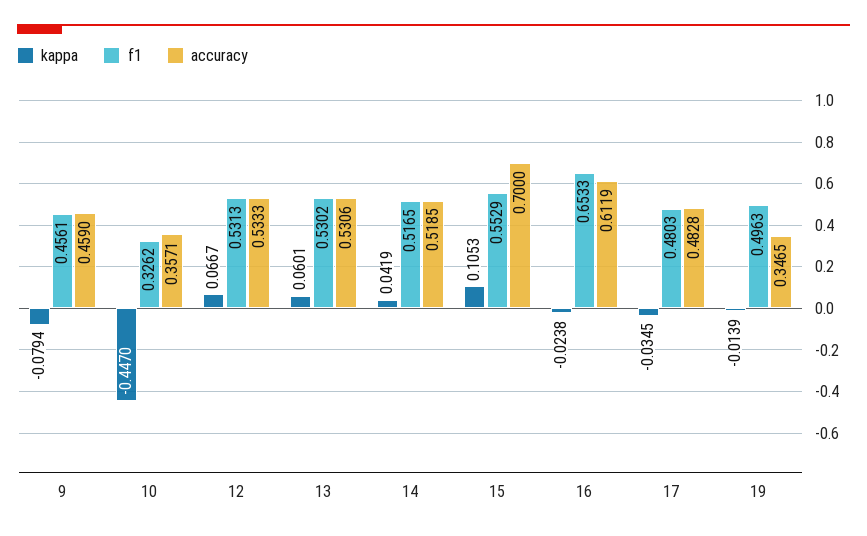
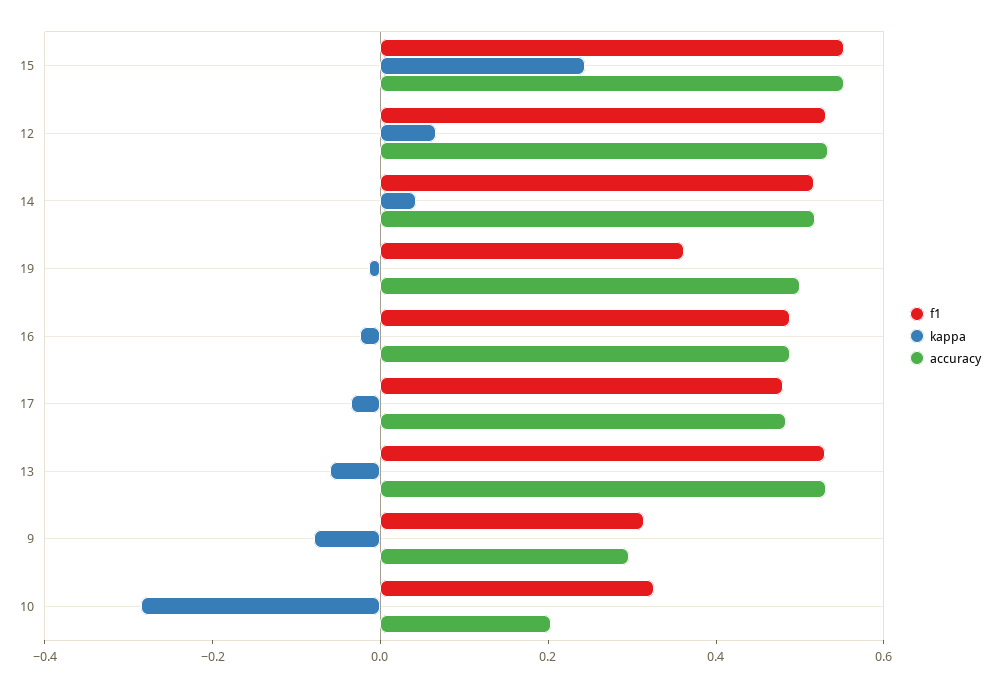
  {
    "kappa": {
      "9": -0.0794,
-     "10": -0.447,
+     "10": -0.3,
      "12": 0.0667,
-     "13": 0.0601,
+     "13": -0.05,
      "14": 0.0419,
-     "15": 0.1053,
+     "15": 0.25,
      "16": -0.0238,
      "17": -0.0345,
      "19": -0.0139
    },
    "f1": {
-     "9": 0.4561,
+     "9": 0.3,
      "10": 0.3262,
      "12": 0.5313,
      "13": 0.5302,
      "14": 0.5165,
      "15": 0.5529,
-     "16": 0.6533,
+     "16": 0.5,
      "17": 0.4803,
-     "19": 0.4963
+     "19": 0.35
    },
    "accuracy": {
-     "9": 0.459,
+     "9": 0.3,
-     "10": 0.3571,
+     "10": 0.2,
      "12": 0.5333,
      "13": 0.5306,
      "14": 0.5185,
-     "15": 0.7,
+     "15": 0.55,
-     "16": 0.6119,
+     "16": 0.5,
      "17": 0.4828,
-     "19": 0.3465
+     "19": 0.5
    }
  }

